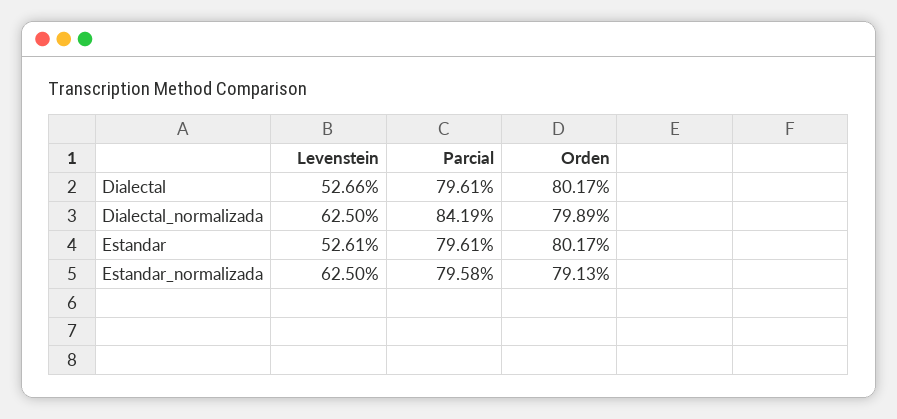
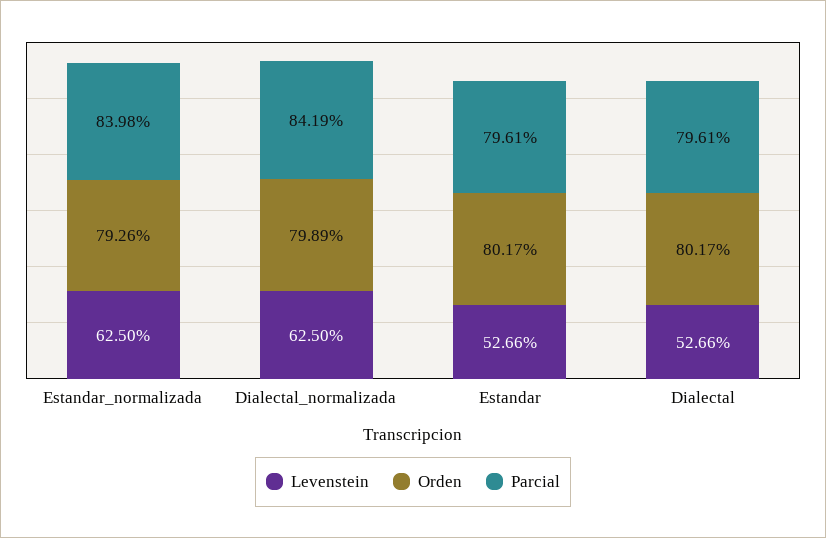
  {
    "Levenstein": {
      "Dialectal": 52.66,
      "Dialectal_normalizada": 62.5,
-     "Estandar": 52.61,
+     "Estandar": 52.66,
      "Estandar_normalizada": 62.5
    },
    "Parcial": {
      "Dialectal": 79.61,
      "Dialectal_normalizada": 84.19,
      "Estandar": 79.61,
-     "Estandar_normalizada": 79.58
+     "Estandar_normalizada": 83.98
    },
    "Orden": {
      "Dialectal": 80.17,
      "Dialectal_normalizada": 79.89,
      "Estandar": 80.17,
-     "Estandar_normalizada": 79.13
+     "Estandar_normalizada": 79.26
    }
  }

